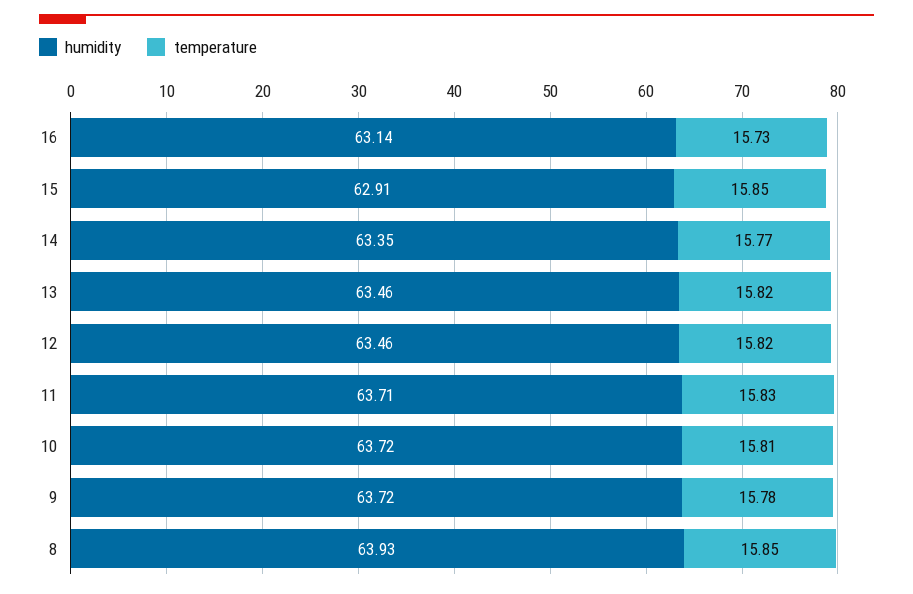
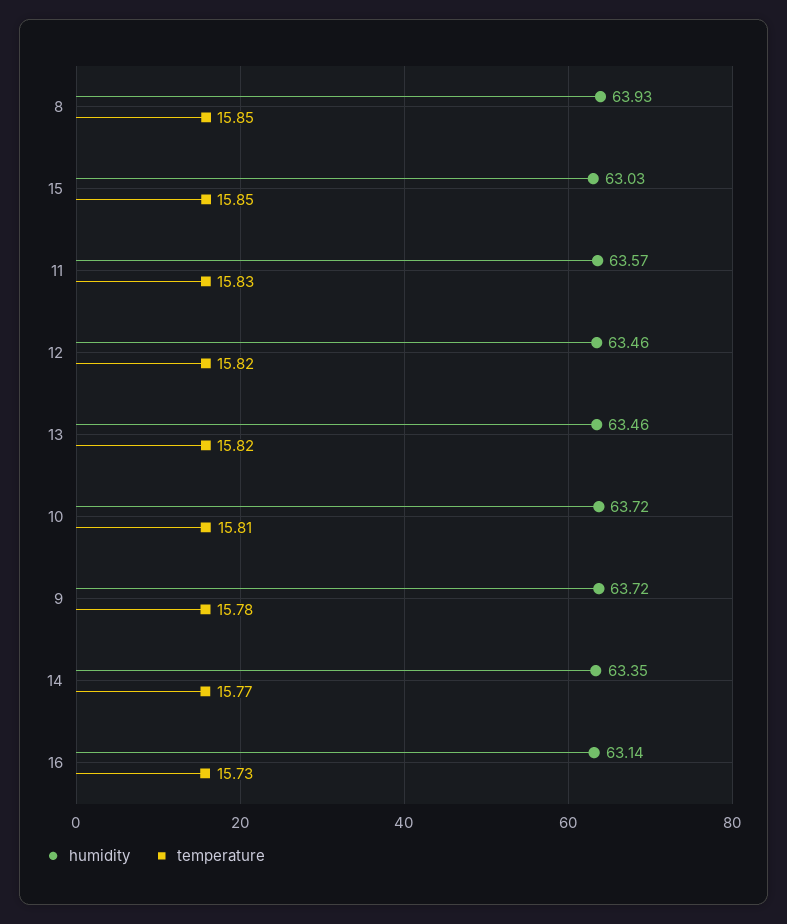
  {
    "humidity": {
      "16": 63.14,
-     "15": 62.91,
+     "15": 63.03,
      "14": 63.35,
      "13": 63.46,
      "12": 63.46,
-     "11": 63.71,
+     "11": 63.57,
      "10": 63.72,
      "9": 63.72,
      "8": 63.93
    },
    "temperature": {
      "16": 15.73,
      "15": 15.85,
      "14": 15.77,
      "13": 15.82,
      "12": 15.82,
      "11": 15.83,
      "10": 15.81,
      "9": 15.78,
      "8": 15.85
    }
  }

